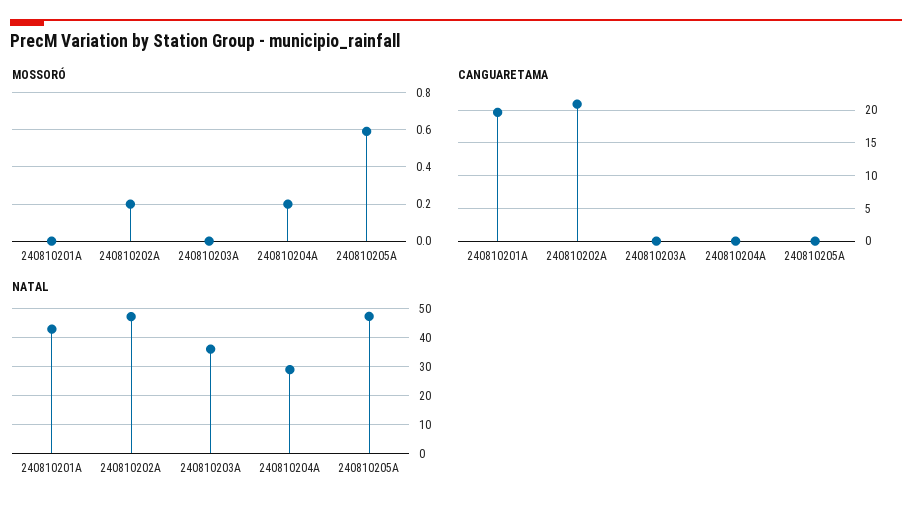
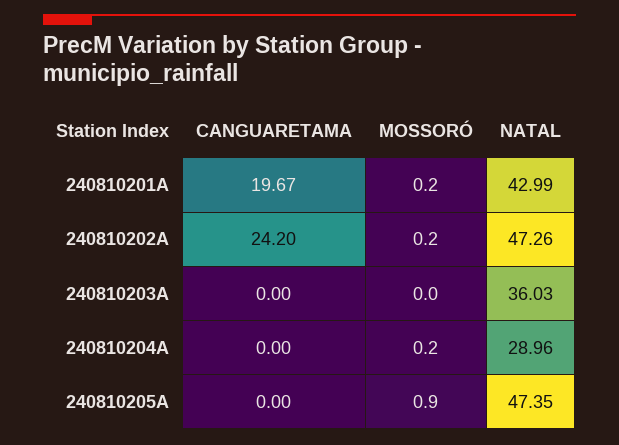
  {
    "MOSSORÓ": {
-     "240810201A": 0,
+     "240810201A": 0.2,
      "240810202A": 0.2,
      "240810203A": 0,
      "240810204A": 0.2,
-     "240810205A": 0.6
+     "240810205A": 0.9
    },
    "CANGUARETAMA": {
      "240810201A": 19.67,
-     "240810202A": 21,
+     "240810202A": 24.2,
      "240810203A": 0,
      "240810204A": 0,
      "240810205A": 0
    },
    "NATAL": {
      "240810201A": 42.99,
      "240810202A": 47.26,
      "240810203A": 36.03,
      "240810204A": 28.96,
      "240810205A": 47.35
    }
  }

